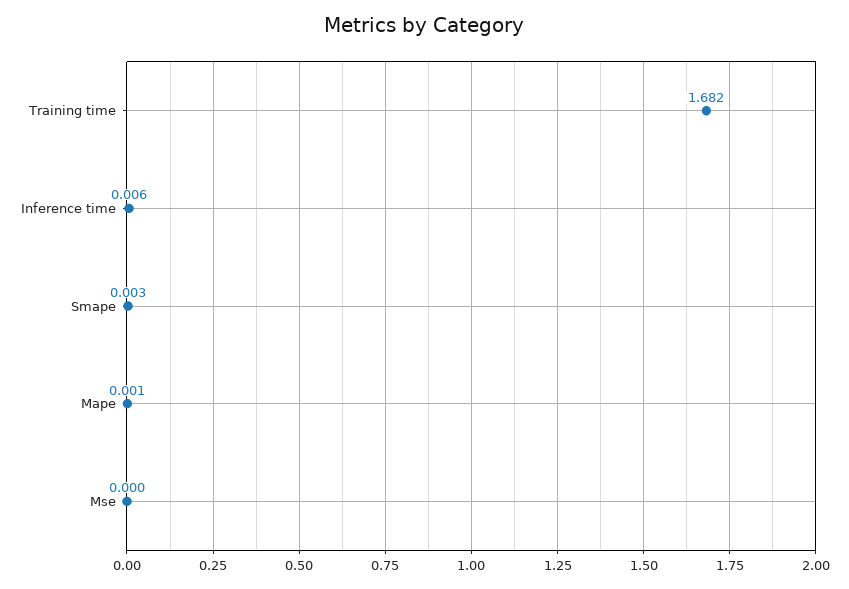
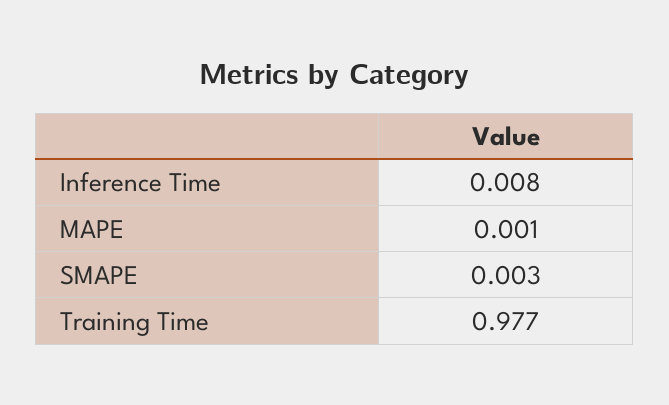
  {
-   "Training time": 1.682,
+   "Training time": 0.977,
-   "Inference time": 0.006,
+   "Inference time": 0.008,
    "Smape": 0.003,
-   "Mape": 0.001,
+   "Mape": 0.001
-   "Mse": 0
  }

